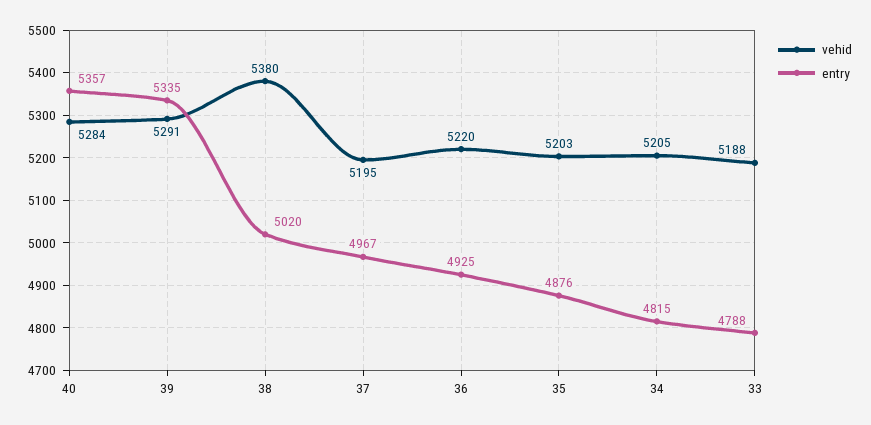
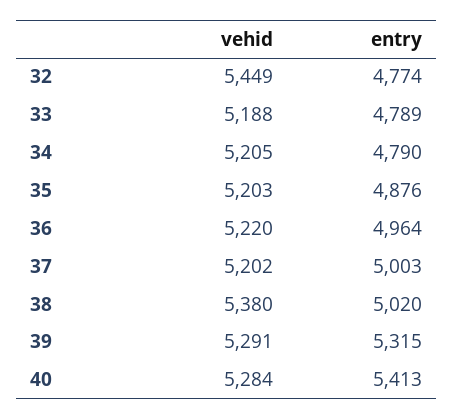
  {
    "vehid": {
      "40": 5284,
      "39": 5291,
      "38": 5380,
-     "37": 5195,
+     "37": 5202,
      "36": 5220,
      "35": 5203,
      "34": 5205,
-     "33": 5188
+     "33": 5188,
+     "32": 5449
    },
    "entry": {
-     "40": 5357,
+     "40": 5413,
-     "39": 5335,
+     "39": 5315,
      "38": 5020,
-     "37": 4967,
+     "37": 5003,
-     "36": 4925,
+     "36": 4964,
      "35": 4876,
-     "34": 4815,
+     "34": 4790,
-     "33": 4788
+     "33": 4789,
+     "32": 4774
    }
  }

